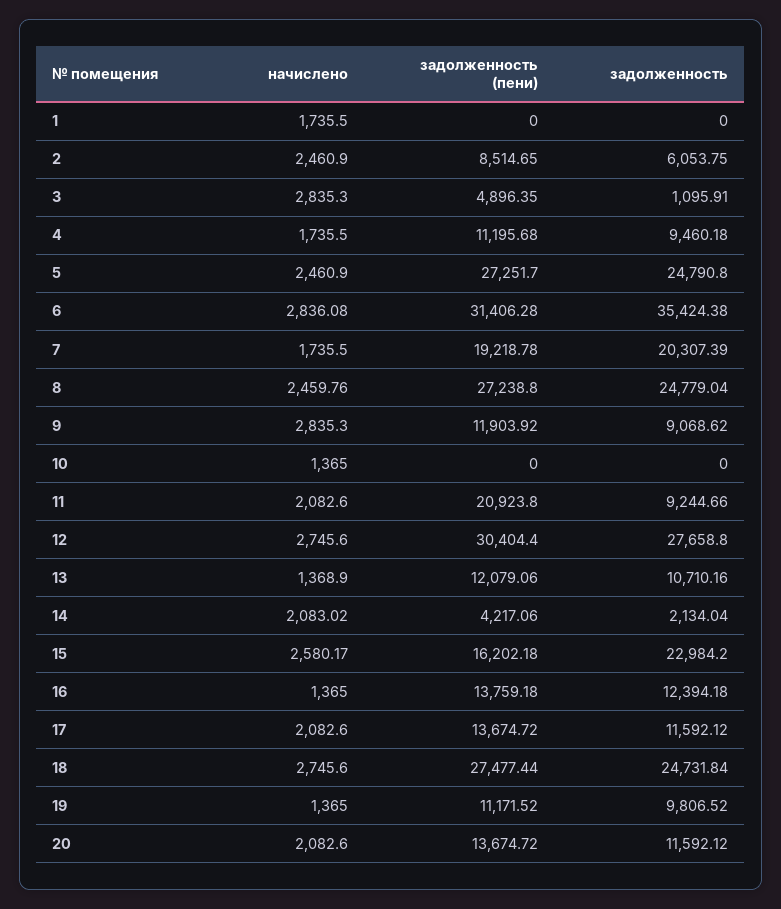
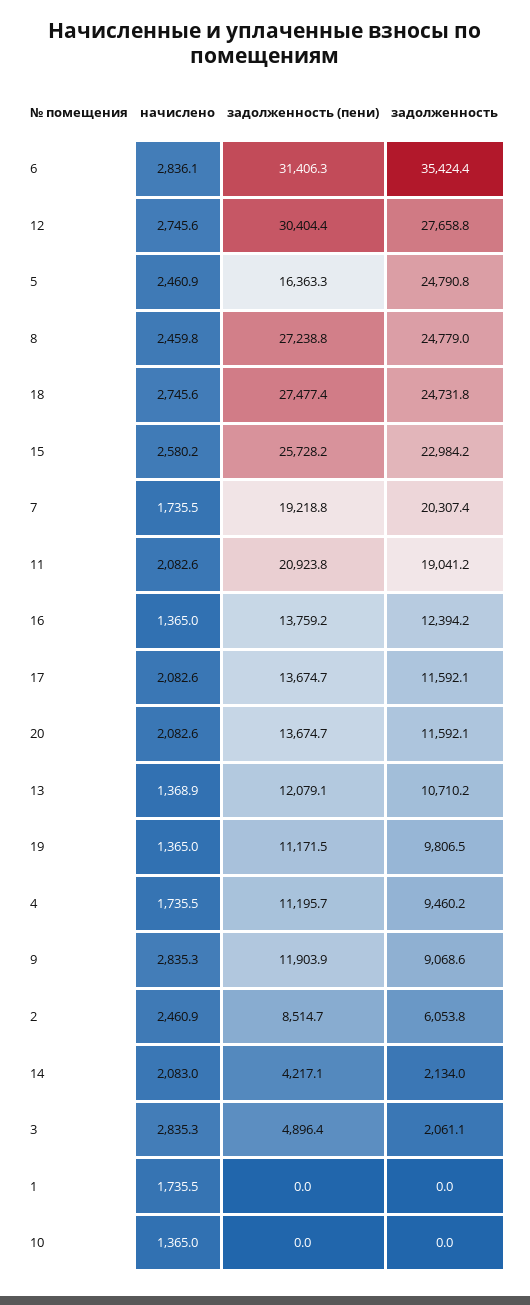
  {
    "начислено": {
      "1": 1735.5,
      "2": 2460.9,
      "3": 2835.3,
      "4": 1735.5,
      "5": 2460.9,
      "6": 2836.08,
      "7": 1735.5,
      "8": 2459.76,
      "9": 2835.3,
      "10": 1365,
      "11": 2082.6,
      "12": 2745.6,
      "13": 1368.9,
      "14": 2083.02,
      "15": 2580.17,
      "16": 1365,
      "17": 2082.6,
      "18": 2745.6,
      "19": 1365,
      "20": 2082.6
    },
    "задолженность (пени)": {
      "1": 0,
      "2": 8514.65,
      "3": 4896.35,
      "4": 11195.68,
-     "5": 27251.7,
+     "5": 16363.3,
      "6": 31406.28,
      "7": 19218.78,
      "8": 27238.8,
      "9": 11903.92,
      "10": 0,
      "11": 20923.8,
      "12": 30404.4,
      "13": 12079.06,
      "14": 4217.06,
-     "15": 16202.18,
+     "15": 25728.2,
      "16": 13759.18,
      "17": 13674.72,
      "18": 27477.44,
      "19": 11171.52,
      "20": 13674.72
    },
    "задолженность": {
      "1": 0,
      "2": 6053.75,
-     "3": 1095.91,
+     "3": 2061.1,
      "4": 9460.18,
      "5": 24790.8,
      "6": 35424.38,
      "7": 20307.39,
      "8": 24779.04,
      "9": 9068.62,
      "10": 0,
-     "11": 9244.66,
+     "11": 19041.2,
      "12": 27658.8,
      "13": 10710.16,
      "14": 2134.04,
      "15": 22984.2,
      "16": 12394.18,
      "17": 11592.12,
      "18": 24731.84,
      "19": 9806.52,
      "20": 11592.12
    }
  }

